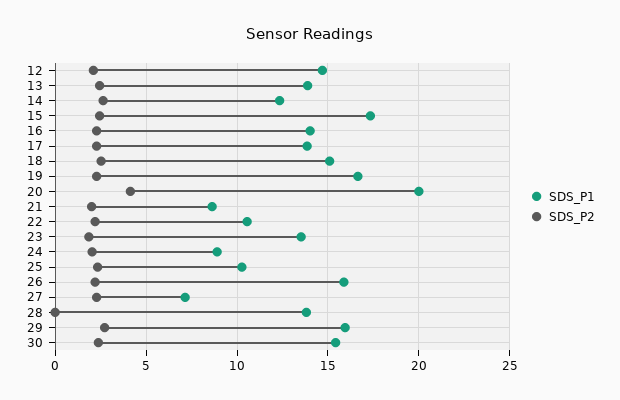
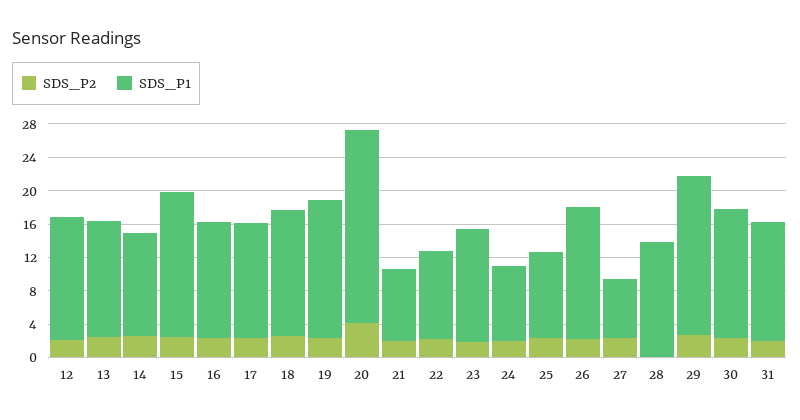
  {
    "SDS_P1": {
      "12": 14.5,
      "13": 14,
      "14": 12.5,
      "15": 17.5,
      "16": 14,
      "17": 14,
      "18": 15,
      "19": 16.5,
-     "20": 20,
+     "20": 23,
      "21": 8.5,
      "22": 10.5,
      "23": 13.5,
      "24": 9,
      "25": 10.5,
      "26": 16,
      "27": 7,
      "28": 14,
-     "29": 16,
+     "29": 19,
-     "30": 15.5
+     "30": 15.5,
+     "31": 14
    },
    "SDS_P2": {
      "12": 2,
      "13": 2.5,
      "14": 2.5,
      "15": 2.5,
      "16": 2.5,
      "17": 2.5,
      "18": 2.5,
      "19": 2.5,
      "20": 4,
      "21": 2,
      "22": 2,
      "23": 2,
      "24": 2,
      "25": 2.5,
      "26": 2,
      "27": 2.5,
      "28": 0,
      "29": 2.5,
-     "30": 2.5
+     "30": 2.5,
+     "31": 2
    }
  }

